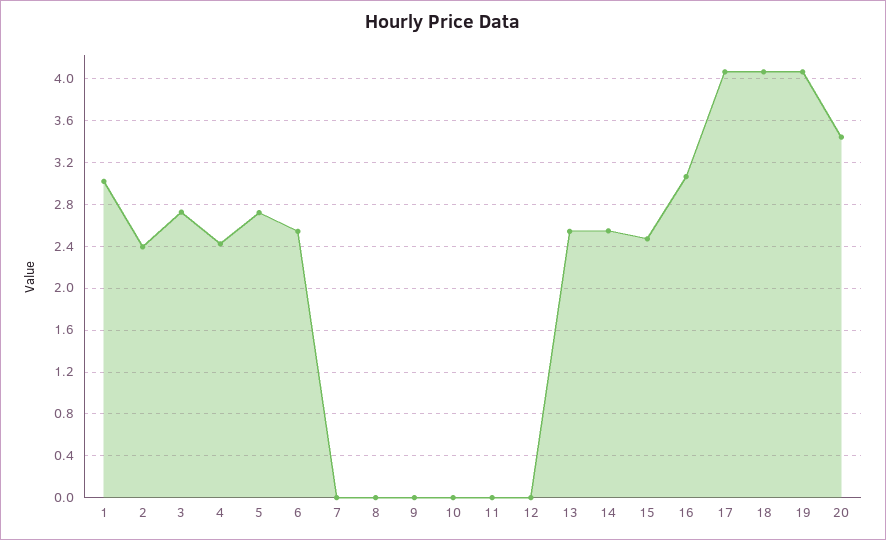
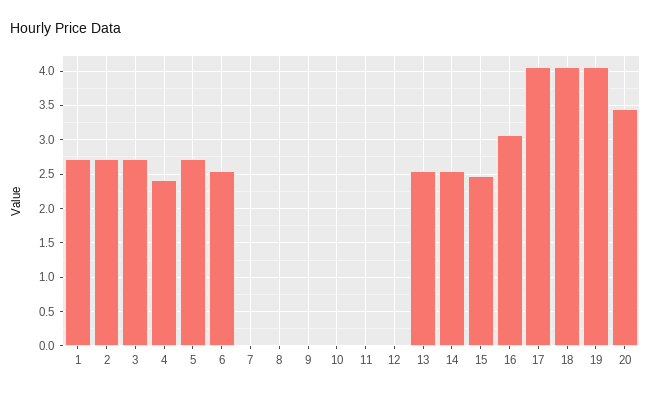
  {
-   "1": 3,
+   "1": 2.7,
-   "2": 2.4,
+   "2": 2.7,
    "3": 2.7,
    "4": 2.4,
    "5": 2.7,
    "6": 2.5,
    "7": 0,
    "8": 0,
    "9": 0,
    "10": 0,
    "11": 0,
    "12": 0,
    "13": 2.5,
    "14": 2.5,
    "15": 2.5,
    "16": 3.1,
    "17": 4.1,
    "18": 4.1,
    "19": 4.1,
    "20": 3.4
  }

